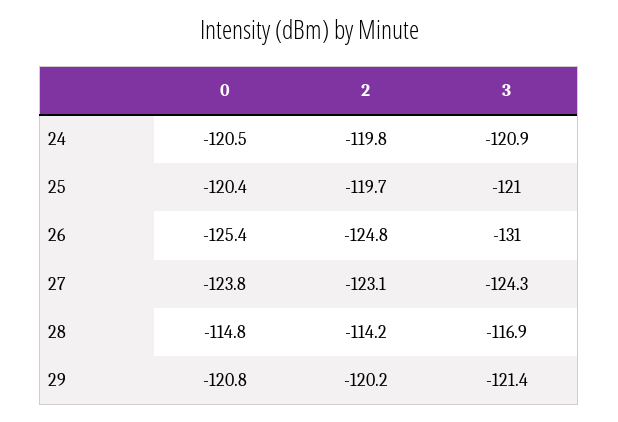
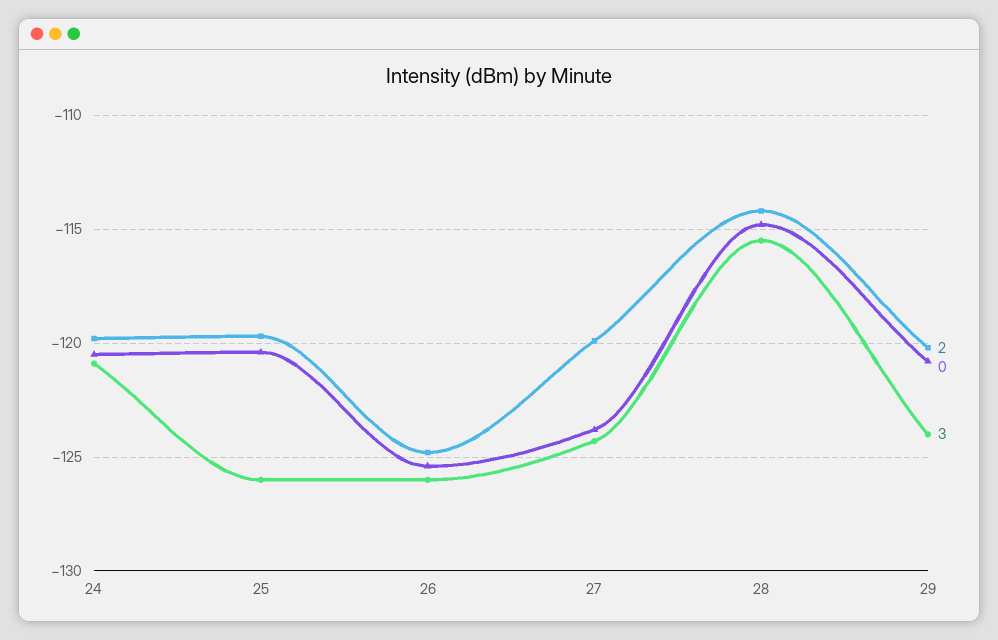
  {
    "0": {
      "24": -120.5,
      "25": -120.4,
      "26": -125.4,
      "27": -123.8,
      "28": -114.8,
      "29": -120.8
    },
    "2": {
      "24": -119.8,
      "25": -119.7,
      "26": -124.8,
-     "27": -123.1,
+     "27": -120,
      "28": -114.2,
      "29": -120.2
    },
    "3": {
      "24": -120.9,
-     "25": -121,
+     "25": -126,
-     "26": -131,
+     "26": -126,
      "27": -124.3,
-     "28": -116.9,
+     "28": -115.5,
-     "29": -121.4
+     "29": -124
    }
  }

